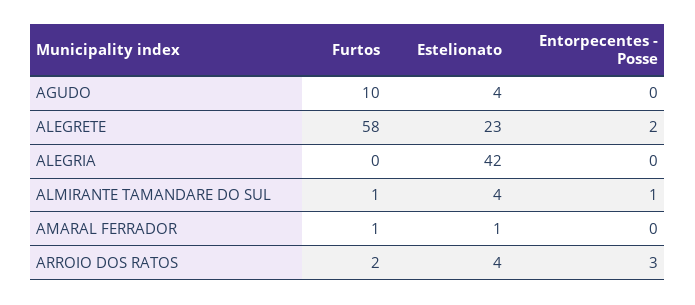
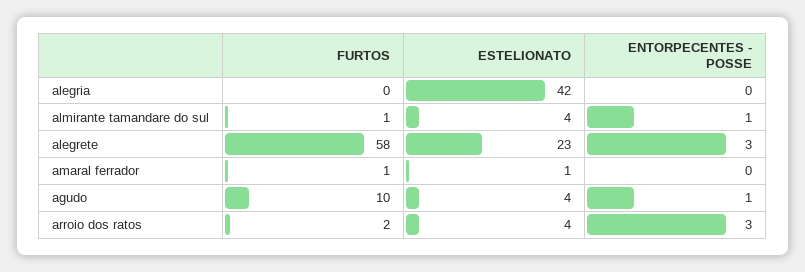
  {
    "Furtos": {
      "AGUDO": 10,
      "ALEGRETE": 58,
      "ALEGRIA": 0,
      "ALMIRANTE TAMANDARE DO SUL": 1,
      "AMARAL FERRADOR": 1,
      "ARROIO DOS RATOS": 2
    },
    "Estelionato": {
      "AGUDO": 4,
      "ALEGRETE": 23,
      "ALEGRIA": 42,
      "ALMIRANTE TAMANDARE DO SUL": 4,
      "AMARAL FERRADOR": 1,
      "ARROIO DOS RATOS": 4
    },
    "Entorpecentes - Posse": {
-     "AGUDO": 0,
+     "AGUDO": 1,
-     "ALEGRETE": 2,
+     "ALEGRETE": 3,
      "ALEGRIA": 0,
      "ALMIRANTE TAMANDARE DO SUL": 1,
      "AMARAL FERRADOR": 0,
      "ARROIO DOS RATOS": 3
    }
  }

